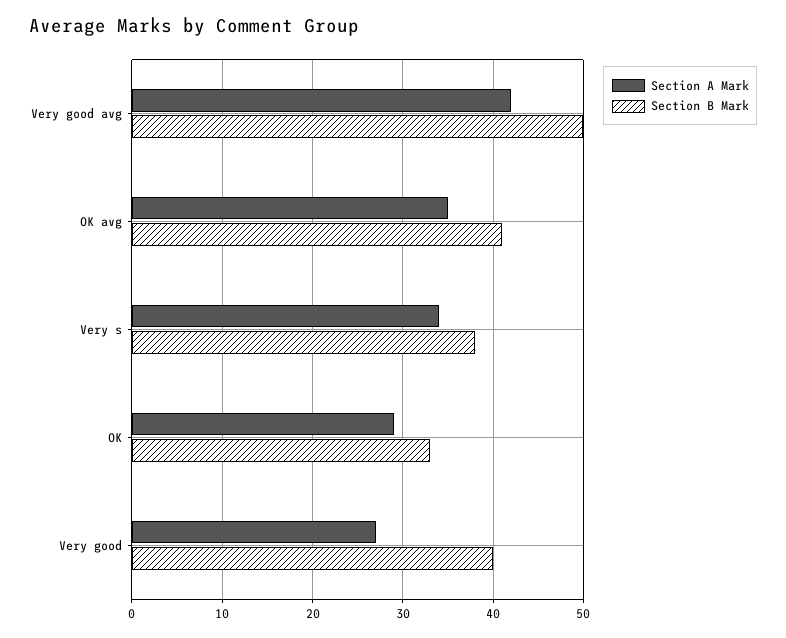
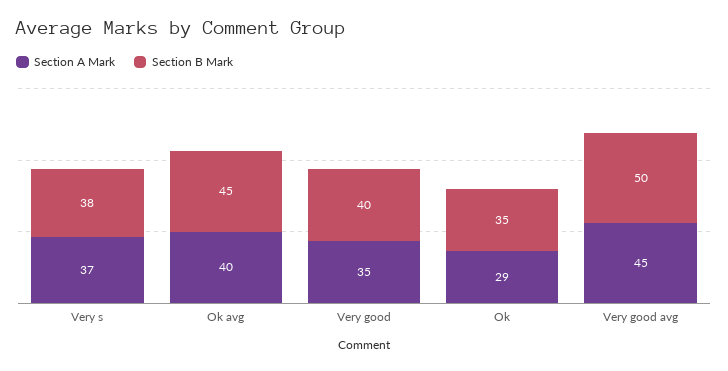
  {
    "Section A Mark": {
-     "Very good avg": 42,
+     "Very good avg": 45,
-     "OK avg": 35,
+     "OK avg": 40,
-     "Very s": 34,
+     "Very s": 37,
      "OK": 29,
-     "Very good": 27
+     "Very good": 35
    },
    "Section B Mark": {
      "Very good avg": 50,
-     "OK avg": 41,
+     "OK avg": 45,
      "Very s": 38,
-     "OK": 33,
+     "OK": 35,
      "Very good": 40
    }
  }

